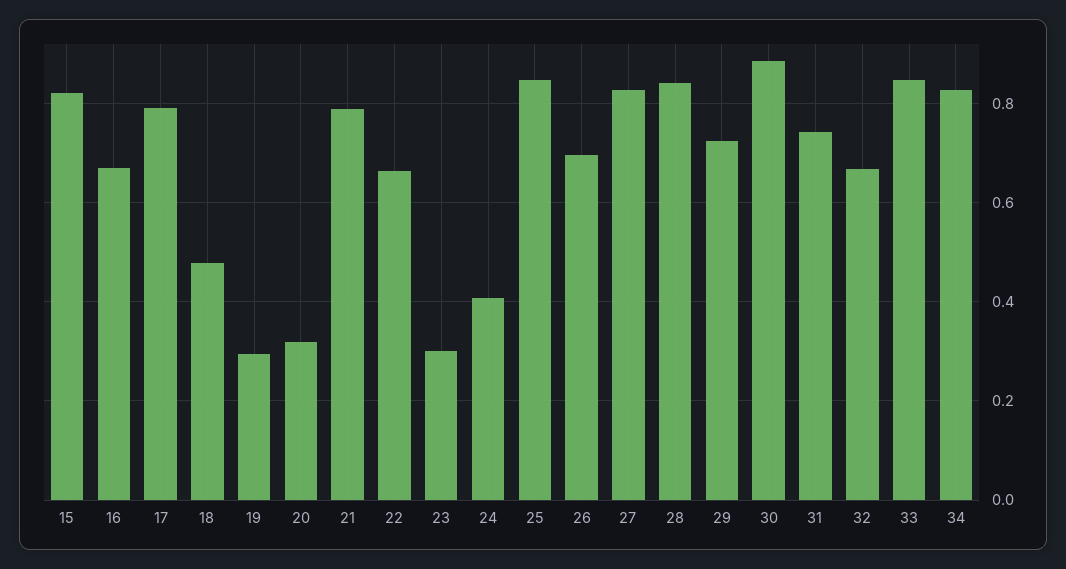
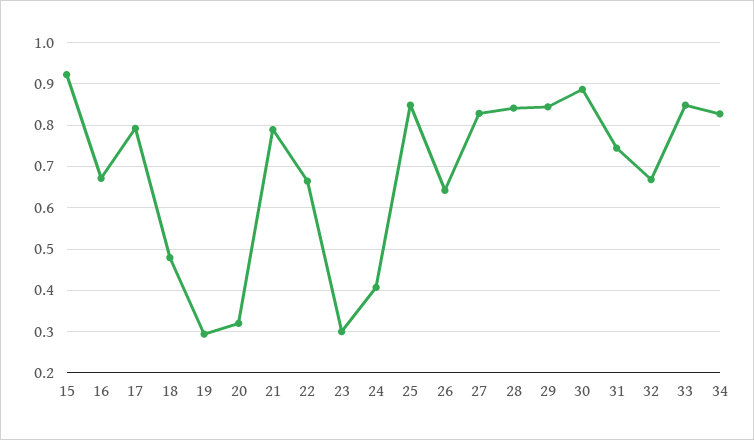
  {
-   "15": 0.82,
+   "15": 0.92,
    "16": 0.68,
    "17": 0.8,
    "18": 0.48,
    "19": 0.3,
    "20": 0.32,
    "21": 0.78,
    "22": 0.66,
    "23": 0.3,
    "24": 0.4,
    "25": 0.84,
-   "26": 0.7,
+   "26": 0.64,
    "27": 0.82,
    "28": 0.84,
-   "29": 0.72,
+   "29": 0.84,
    "30": 0.88,
    "31": 0.74,
    "32": 0.66,
    "33": 0.84,
    "34": 0.82
  }

